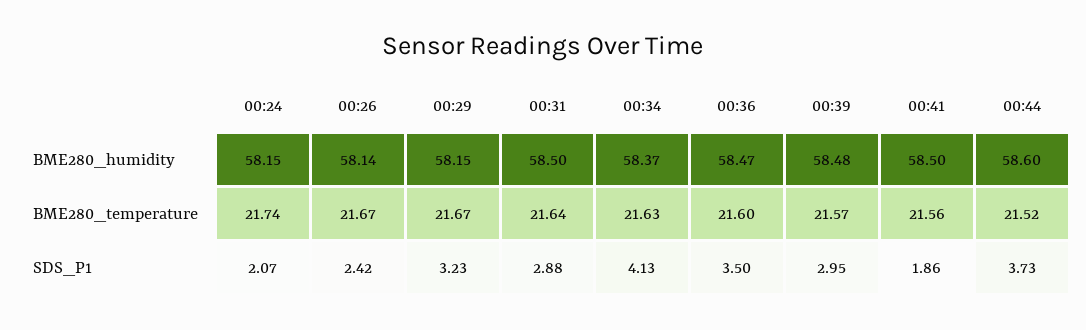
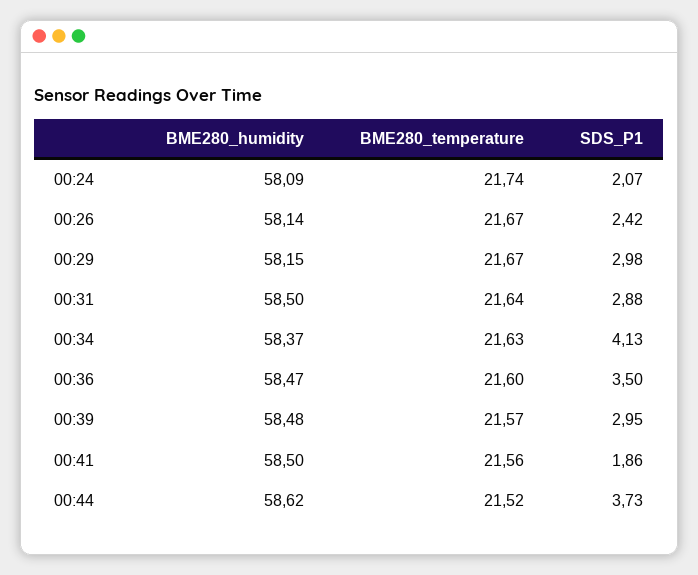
  {
    "00:24": {
-     "BME280_humidity": 58.15,
+     "BME280_humidity": 58.09,
      "BME280_temperature": 21.74,
      "SDS_P1": 2.07
    },
    "00:26": {
      "BME280_humidity": 58.14,
      "BME280_temperature": 21.67,
      "SDS_P1": 2.42
    },
    "00:29": {
      "BME280_humidity": 58.15,
      "BME280_temperature": 21.67,
-     "SDS_P1": 3.23
+     "SDS_P1": 2.98
    },
    "00:31": {
      "BME280_humidity": 58.5,
      "BME280_temperature": 21.64,
      "SDS_P1": 2.88
    },
    "00:34": {
      "BME280_humidity": 58.37,
      "BME280_temperature": 21.63,
      "SDS_P1": 4.13
    },
    "00:36": {
      "BME280_humidity": 58.47,
      "BME280_temperature": 21.6,
      "SDS_P1": 3.5
    },
    "00:39": {
      "BME280_humidity": 58.48,
      "BME280_temperature": 21.57,
      "SDS_P1": 2.95
    },
    "00:41": {
      "BME280_humidity": 58.5,
      "BME280_temperature": 21.56,
      "SDS_P1": 1.86
    },
    "00:44": {
-     "BME280_humidity": 58.6,
+     "BME280_humidity": 58.62,
      "BME280_temperature": 21.52,
      "SDS_P1": 3.73
    }
  }

